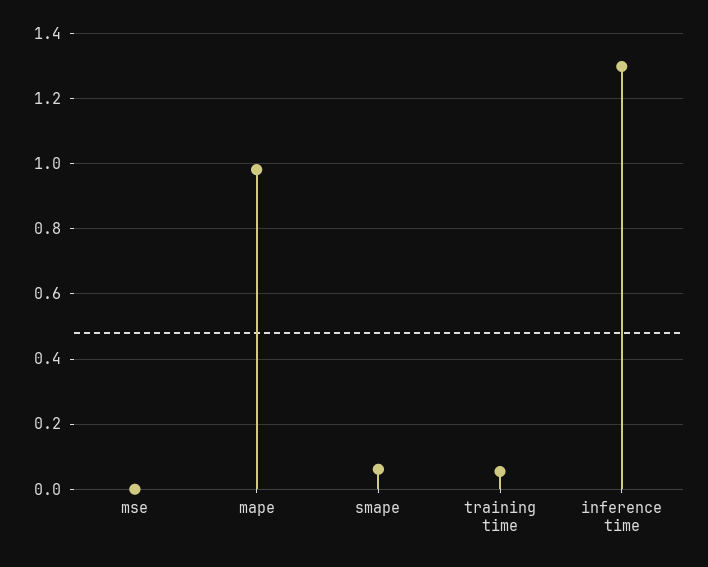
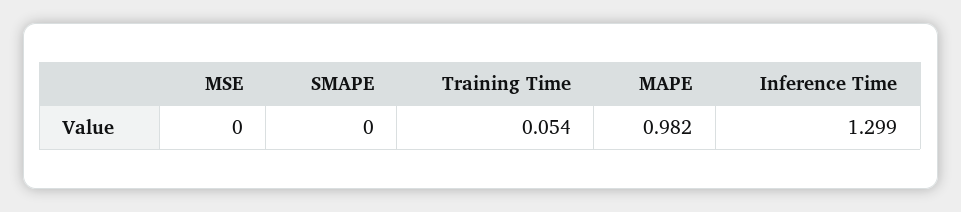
  {
    "mse": 0,
    "mape": 0.982,
-   "smape": 0.06,
+   "smape": 0,
    "training time": 0.054,
    "inference time": 1.299
  }

